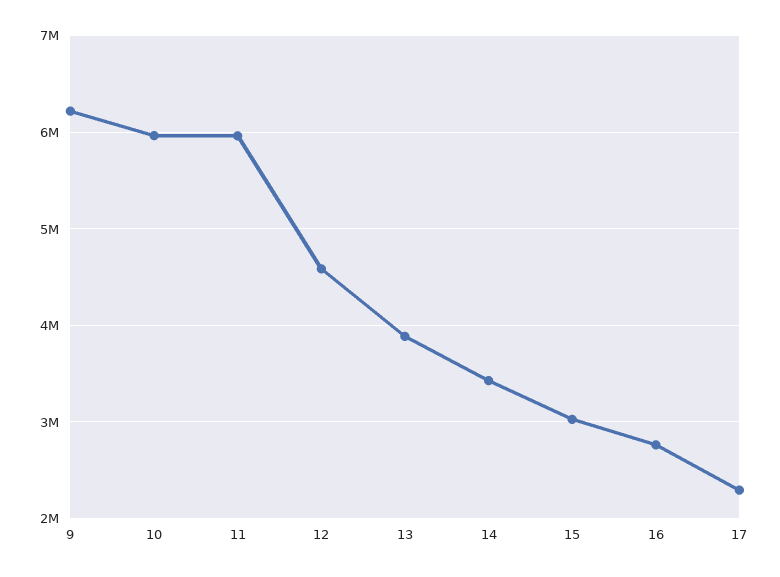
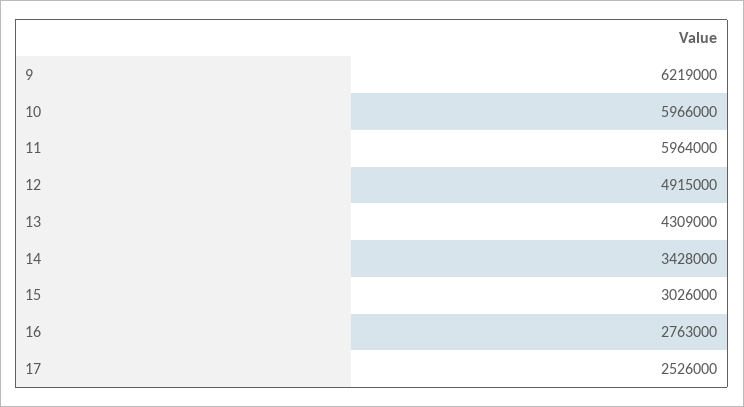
  {
    "9": 6219000,
    "10": 5966000,
    "11": 5964000,
-   "12": 4600000,
+   "12": 4915000,
-   "13": 3900000,
+   "13": 4309000,
    "14": 3428000,
    "15": 3026000,
    "16": 2763000,
-   "17": 2300000
+   "17": 2526000
  }

